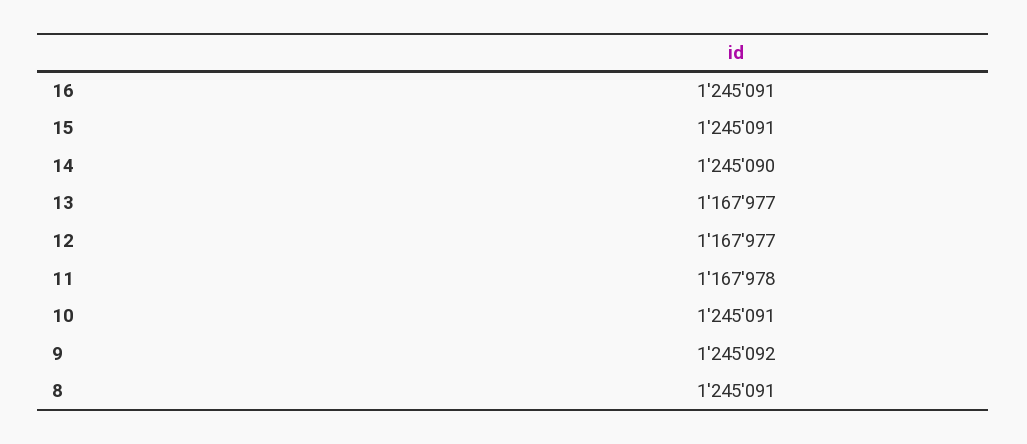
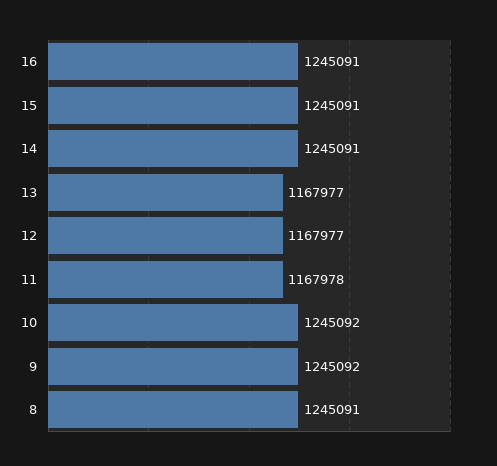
  {
    "16": 1245091,
    "15": 1245091,
-   "14": 1245090,
+   "14": 1245091,
    "13": 1167977,
    "12": 1167977,
    "11": 1167978,
-   "10": 1245091,
+   "10": 1245092,
    "9": 1245092,
    "8": 1245091
  }

